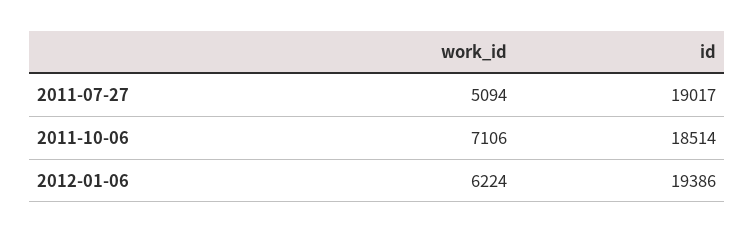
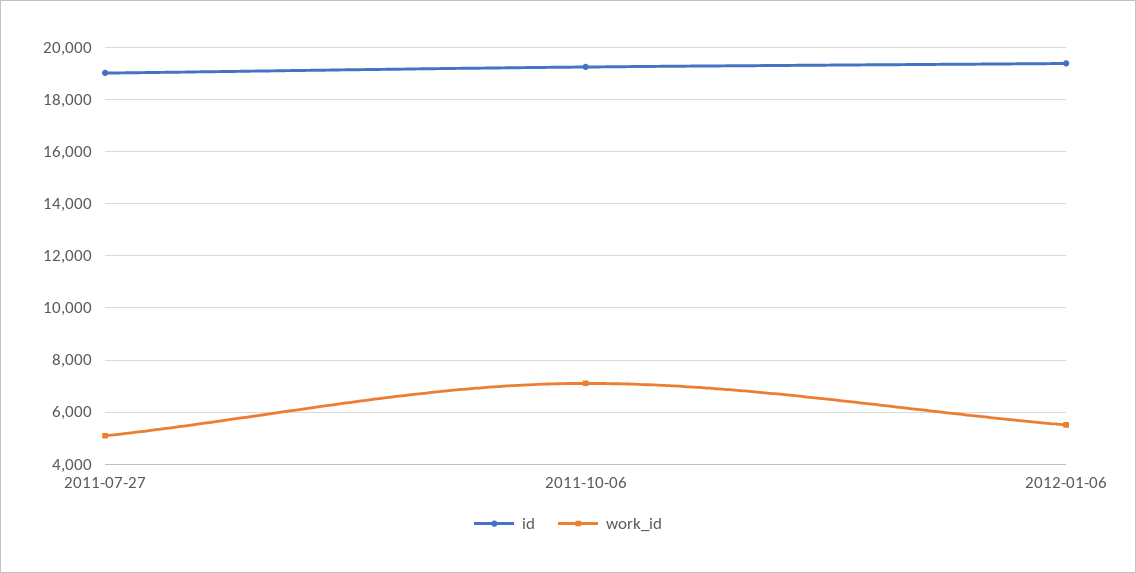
  {
    "work_id": {
      "2011-07-27": 5094,
      "2011-10-06": 7106,
-     "2012-01-06": 6224
+     "2012-01-06": 5500
    },
    "id": {
      "2011-07-27": 19017,
-     "2011-10-06": 18514,
+     "2011-10-06": 19250,
      "2012-01-06": 19386
    }
  }

